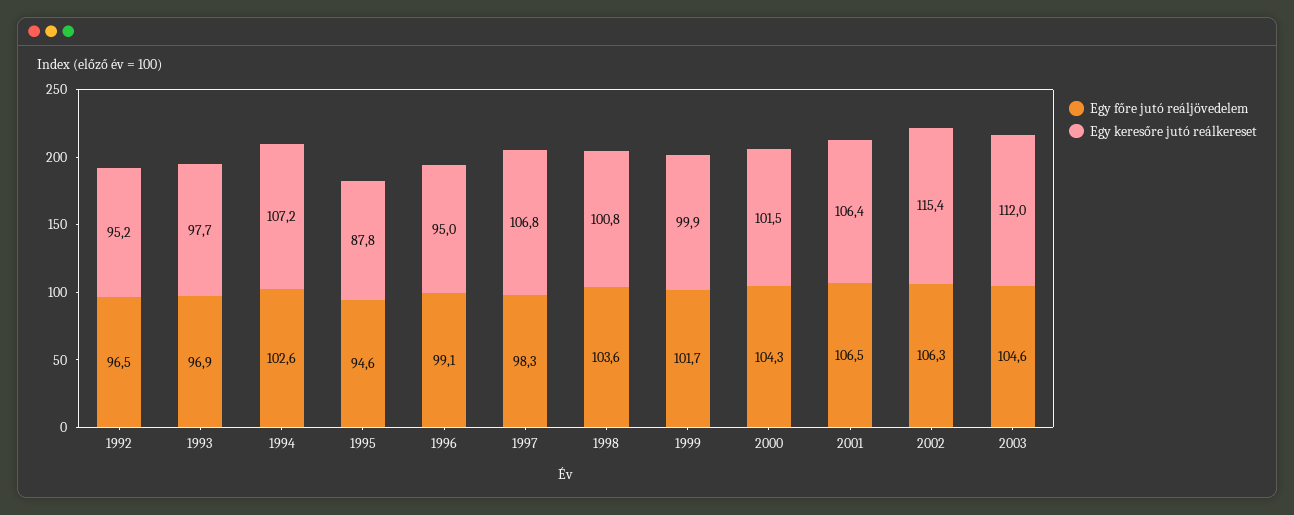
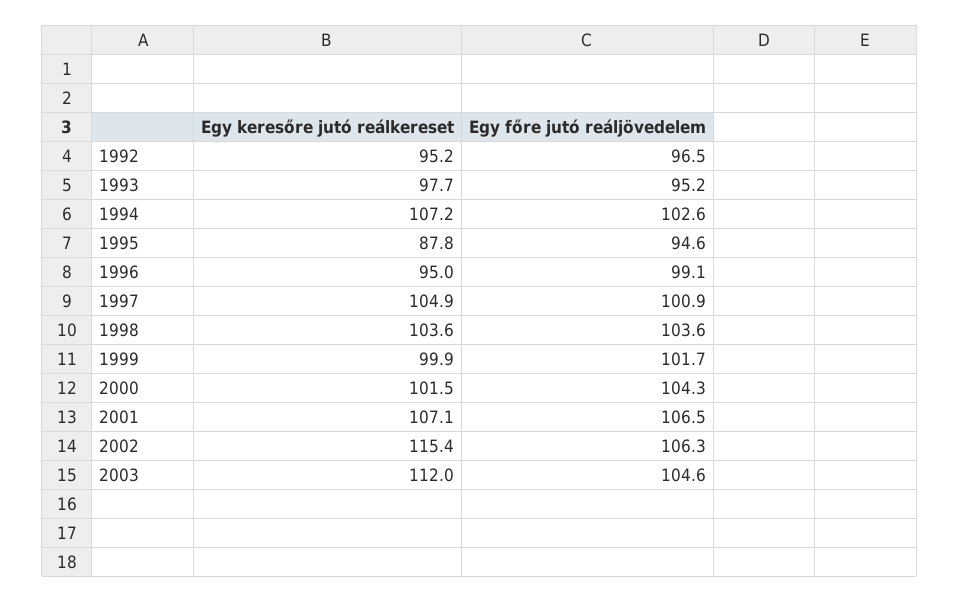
  {
    "Egy főre jutó reáljövedelem": {
      "1992": 96.5,
-     "1993": 96.9,
+     "1993": 95.2,
      "1994": 102.6,
      "1995": 94.6,
      "1996": 99.1,
-     "1997": 98.3,
+     "1997": 100.9,
      "1998": 103.6,
      "1999": 101.7,
      "2000": 104.3,
      "2001": 106.5,
      "2002": 106.3,
      "2003": 104.6
    },
    "Egy keresőre jutó reálkereset": {
      "1992": 95.2,
      "1993": 97.7,
      "1994": 107.2,
      "1995": 87.8,
      "1996": 95,
-     "1997": 106.8,
+     "1997": 104.9,
-     "1998": 100.8,
+     "1998": 103.6,
      "1999": 99.9,
      "2000": 101.5,
-     "2001": 106.4,
+     "2001": 107.1,
      "2002": 115.4,
      "2003": 112
    }
  }

